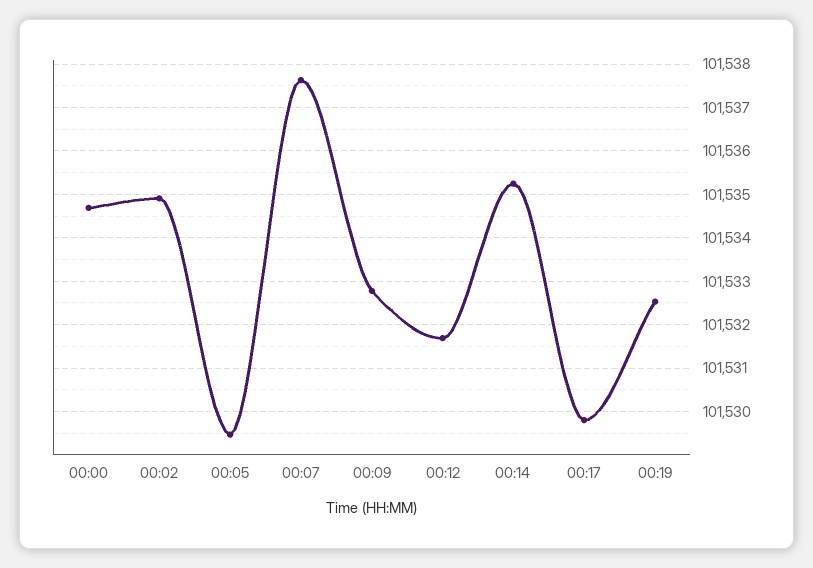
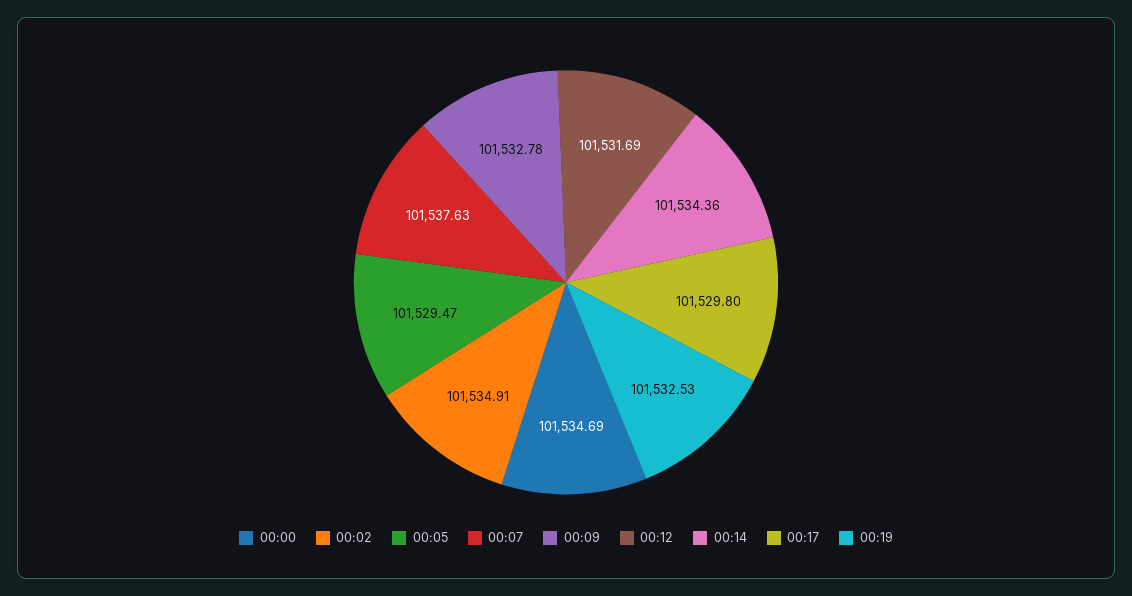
  {
    "00:00": 101534.69,
    "00:02": 101534.91,
    "00:05": 101529.47,
    "00:07": 101537.63,
    "00:09": 101532.78,
    "00:12": 101531.69,
-   "00:14": 101535.2,
+   "00:14": 101534.36,
    "00:17": 101529.8,
    "00:19": 101532.53
  }

